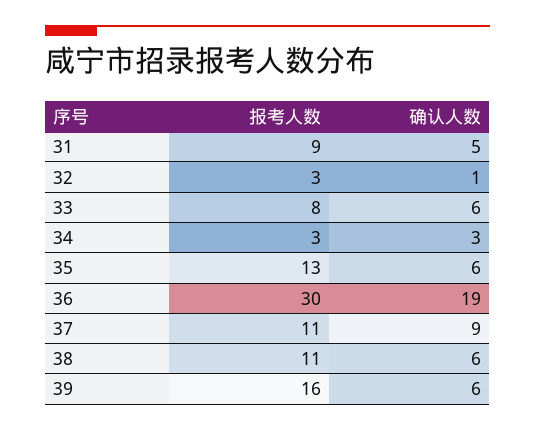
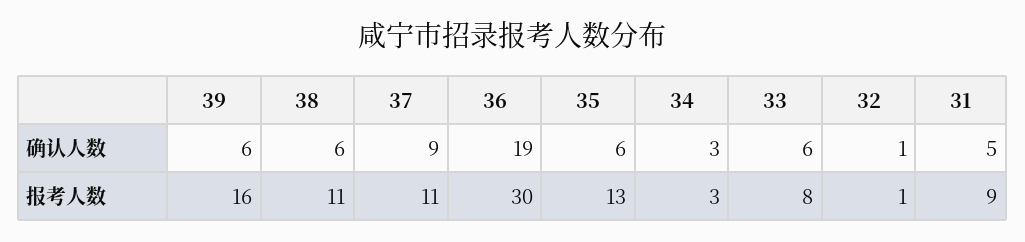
  {
    "报考人数": {
      "31": 9,
-     "32": 3,
+     "32": 1,
      "33": 8,
      "34": 3,
      "35": 13,
      "36": 30,
      "37": 11,
      "38": 11,
      "39": 16
    },
    "确认人数": {
      "31": 5,
      "32": 1,
      "33": 6,
      "34": 3,
      "35": 6,
      "36": 19,
      "37": 9,
      "38": 6,
      "39": 6
    }
  }

